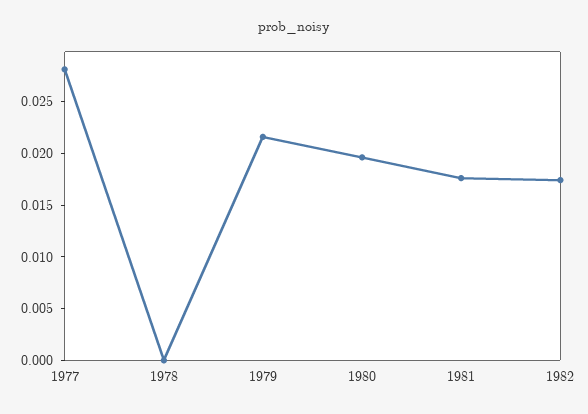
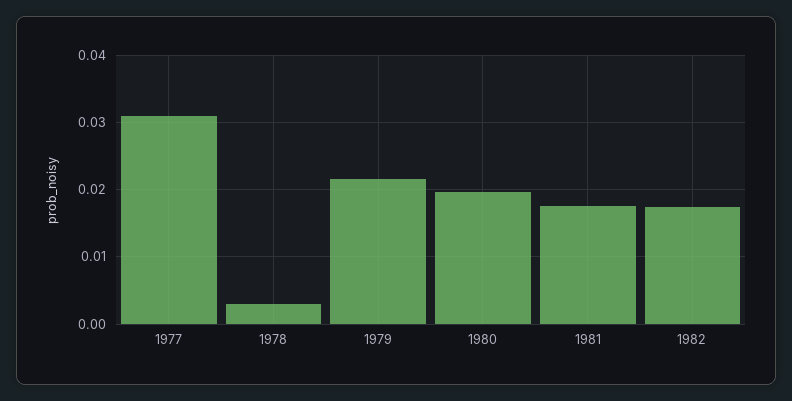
  {
-   "1977": 0.028,
+   "1977": 0.031,
-   "1978": 0,
+   "1978": 0.003,
    "1979": 0.022,
    "1980": 0.02,
    "1981": 0.018,
    "1982": 0.017
  }

